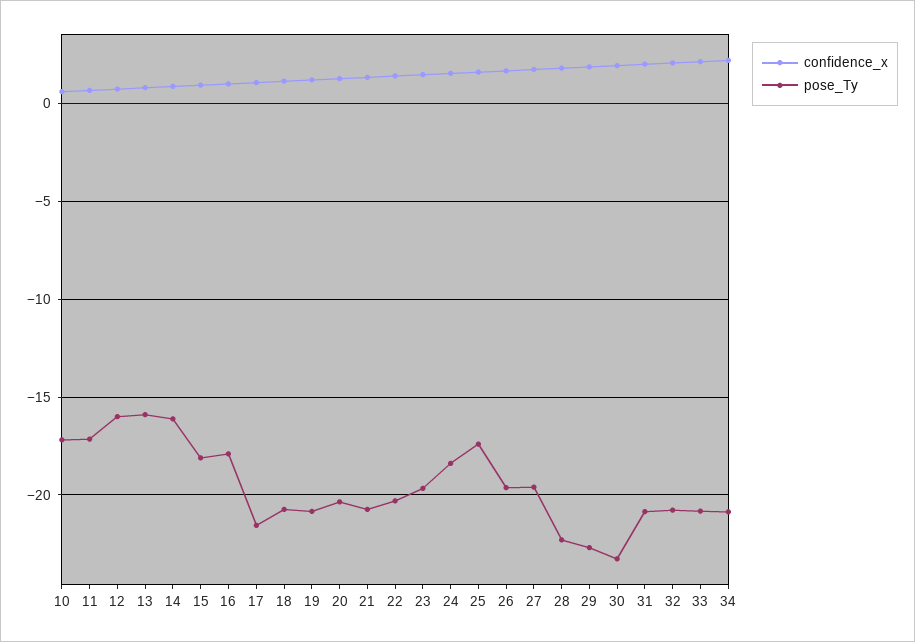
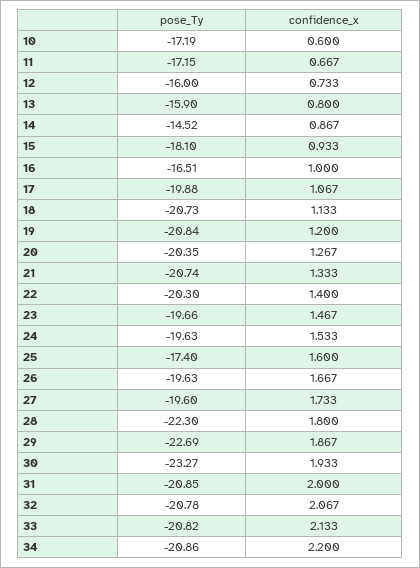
  {
    "confidence_x": {
      "10": 0.6,
      "11": 0.667,
      "12": 0.733,
      "13": 0.8,
      "14": 0.867,
      "15": 0.933,
      "16": 1,
      "17": 1.067,
      "18": 1.133,
      "19": 1.2,
      "20": 1.267,
      "21": 1.333,
      "22": 1.4,
      "23": 1.467,
      "24": 1.533,
      "25": 1.6,
      "26": 1.667,
      "27": 1.733,
      "28": 1.8,
      "29": 1.867,
      "30": 1.933,
      "31": 2,
      "32": 2.067,
      "33": 2.133,
      "34": 2.2
    },
    "pose_Ty": {
      "10": -17.19,
      "11": -17.15,
      "12": -16,
      "13": -15.9,
-     "14": -16,
+     "14": -14.52,
      "15": -18.1,
-     "16": -18,
+     "16": -16.51,
-     "17": -21.5,
+     "17": -19.88,
      "18": -20.73,
      "19": -20.84,
      "20": -20.35,
      "21": -20.74,
      "22": -20.3,
      "23": -19.66,
-     "24": -18.5,
+     "24": -19.63,
      "25": -17.4,
      "26": -19.63,
      "27": -19.6,
      "28": -22.3,
      "29": -22.69,
      "30": -23.27,
      "31": -20.85,
      "32": -20.78,
      "33": -20.82,
      "34": -20.86
    }
  }

